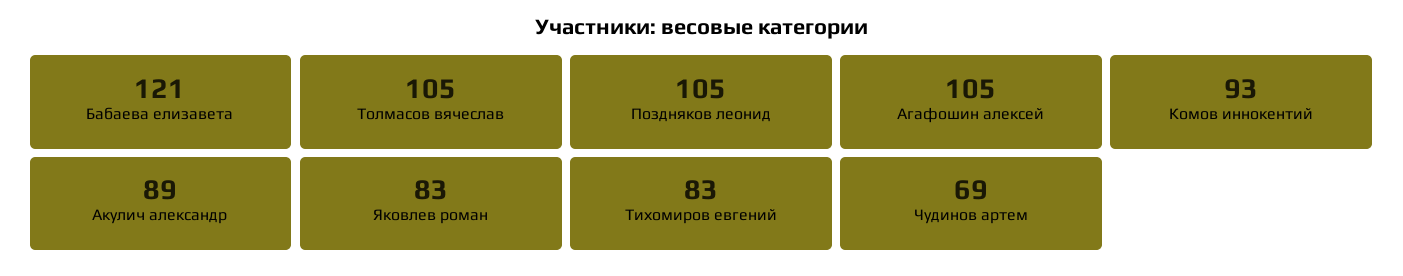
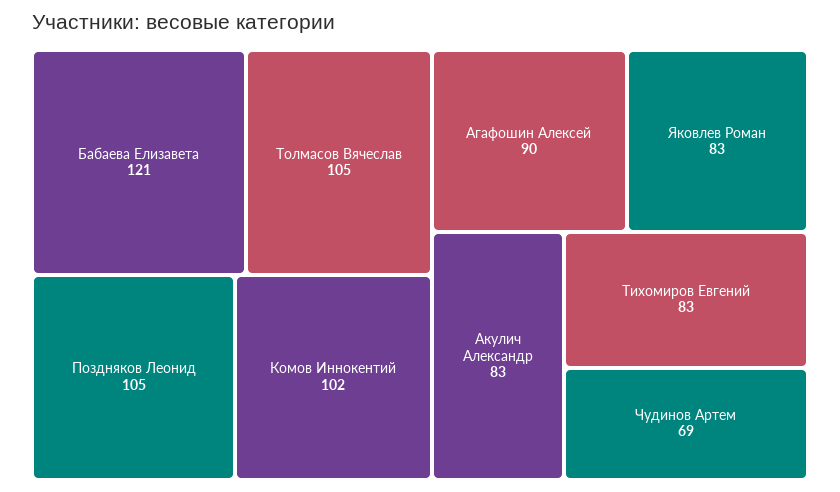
  {
    "Бабаева елизавета": 121,
    "Толмасов вячеслав": 105,
    "Поздняков леонид": 105,
-   "Агафошин алексей": 105,
+   "Агафошин алексей": 90,
-   "Комов иннокентий": 93,
+   "Комов иннокентий": 102,
-   "Акулич александр": 89,
+   "Акулич александр": 83,
    "Яковлев роман": 83,
    "Тихомиров евгений": 83,
    "Чудинов артем": 69
  }

